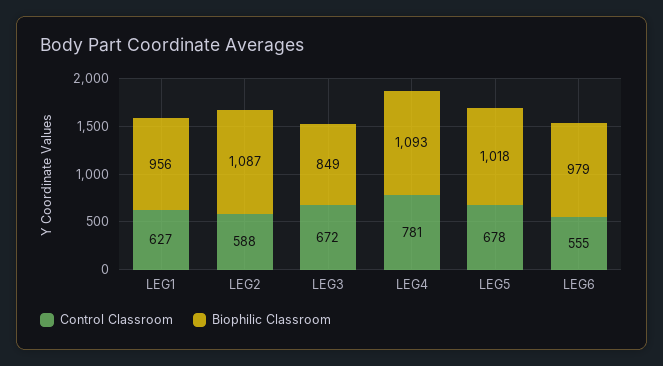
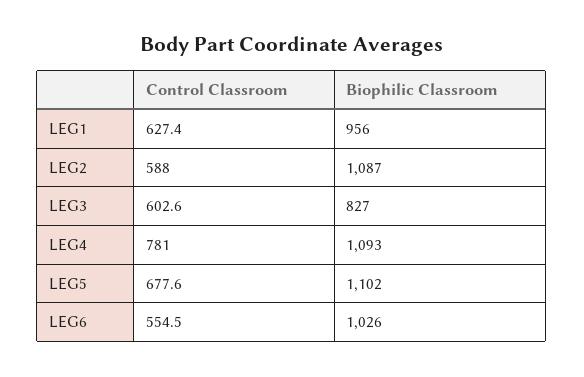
  {
    "Control Classroom": {
      "LEG1": 627.4,
      "LEG2": 588,
-     "LEG3": 672,
+     "LEG3": 602.6,
      "LEG4": 781,
      "LEG5": 677.6,
      "LEG6": 554.5
    },
    "Biophilic Classroom": {
      "LEG1": 956,
      "LEG2": 1087,
-     "LEG3": 849,
+     "LEG3": 827,
      "LEG4": 1093,
-     "LEG5": 1018,
+     "LEG5": 1102,
-     "LEG6": 979
+     "LEG6": 1026
    }
  }

